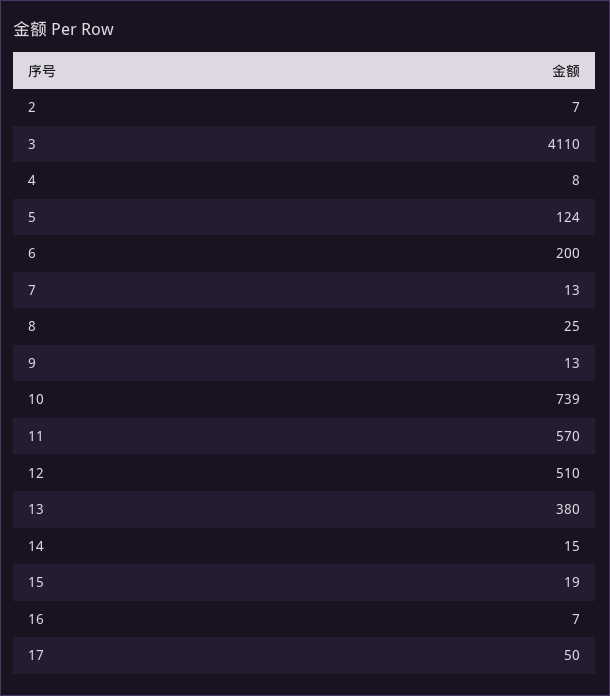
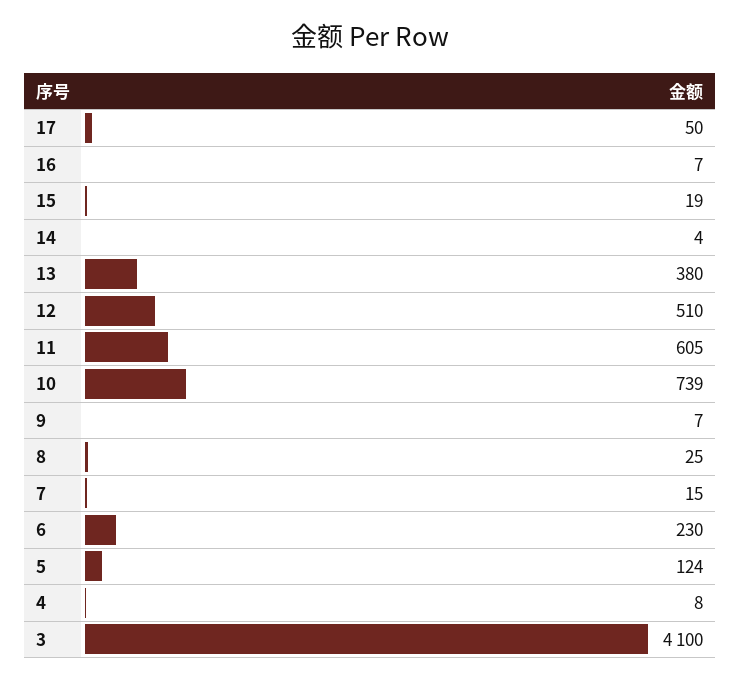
  {
-   "2": 7,
-   "3": 4110,
+   "3": 4100,
    "4": 8,
    "5": 124,
-   "6": 200,
+   "6": 230,
-   "7": 13,
+   "7": 15,
    "8": 25,
-   "9": 13,
+   "9": 7,
    "10": 739,
-   "11": 570,
+   "11": 605,
    "12": 510,
    "13": 380,
-   "14": 15,
+   "14": 4,
    "15": 19,
    "16": 7,
    "17": 50
  }

